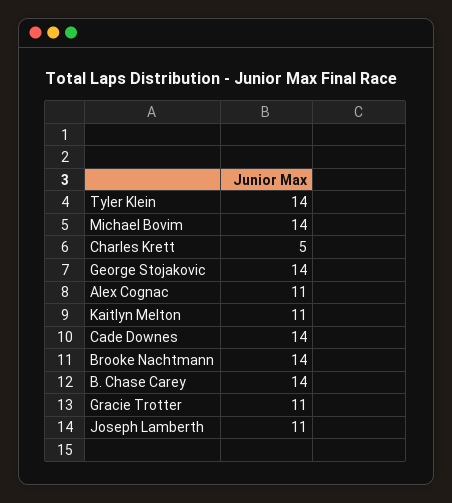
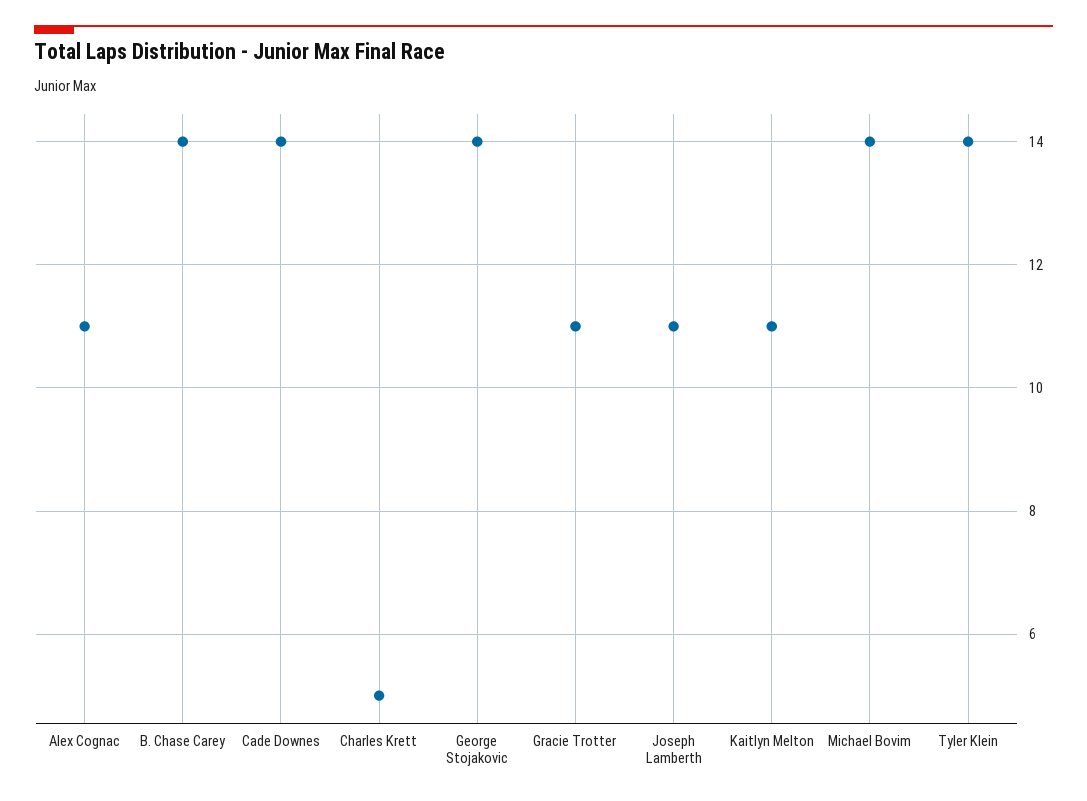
  {
    "Tyler Klein": 14,
    "Michael Bovim": 14,
    "Charles Krett": 5,
    "George Stojakovic": 14,
    "Alex Cognac": 11,
    "Kaitlyn Melton": 11,
    "Cade Downes": 14,
-   "Brooke Nachtmann": 14,
    "B. Chase Carey": 14,
    "Gracie Trotter": 11,
    "Joseph Lamberth": 11
  }

